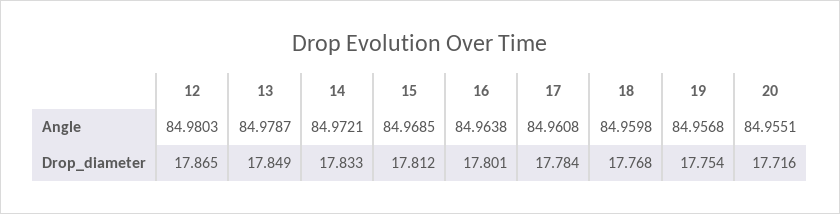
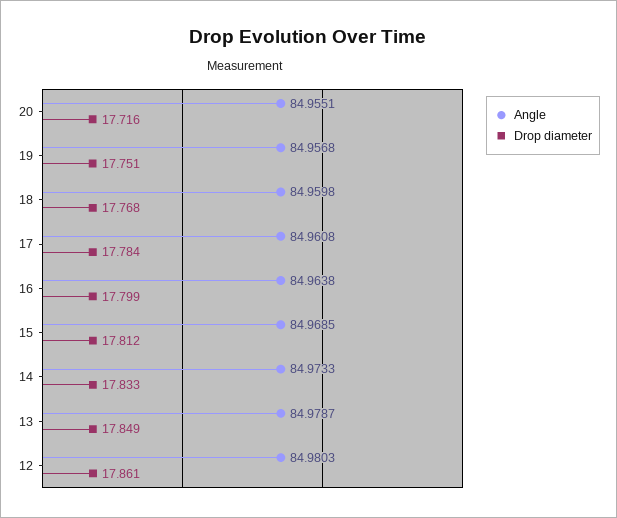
  {
    "Angle": {
      "12": 84.9803,
      "13": 84.9787,
-     "14": 84.9721,
+     "14": 84.9733,
      "15": 84.9685,
      "16": 84.9638,
      "17": 84.9608,
      "18": 84.9598,
      "19": 84.9568,
      "20": 84.9551
    },
    "Drop_diameter": {
-     "12": 17.865,
+     "12": 17.861,
      "13": 17.849,
      "14": 17.833,
      "15": 17.812,
-     "16": 17.801,
+     "16": 17.799,
      "17": 17.784,
      "18": 17.768,
-     "19": 17.754,
+     "19": 17.751,
      "20": 17.716
    }
  }

